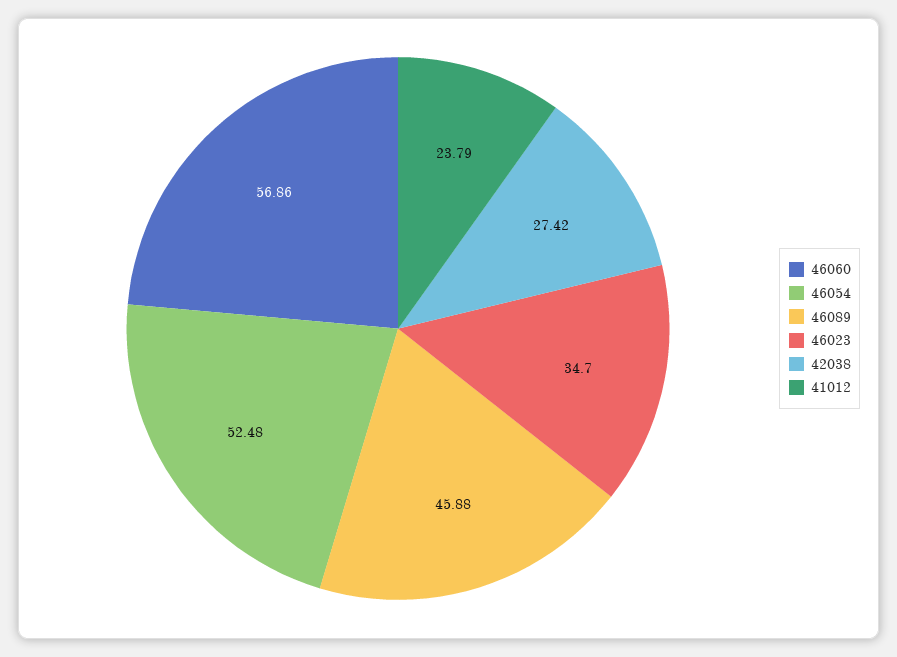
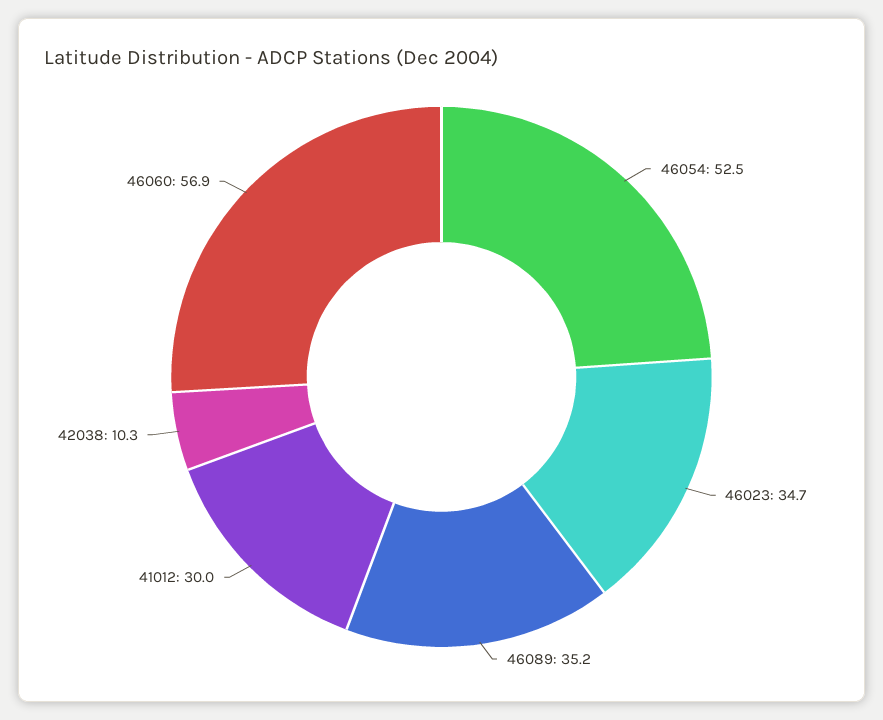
  {
    "46060": 56.86,
    "46054": 52.48,
-   "46089": 45.88,
+   "46089": 35.2,
    "46023": 34.7,
-   "42038": 27.42,
+   "42038": 10.3,
-   "41012": 23.79
+   "41012": 30
  }

